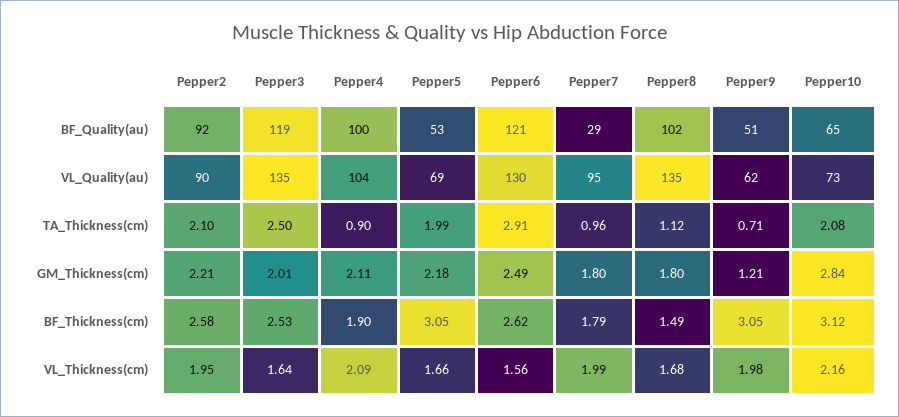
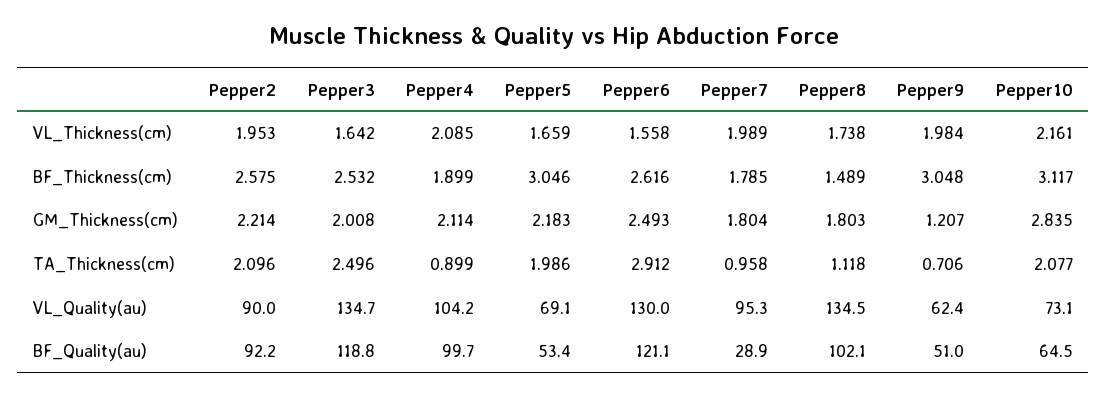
  {
    "Pepper2": {
      "BF_Quality(au)": 92.2,
      "VL_Quality(au)": 90,
      "TA_Thickness(cm)": 2.096,
      "GM_Thickness(cm)": 2.214,
      "BF_Thickness(cm)": 2.575,
      "VL_Thickness(cm)": 1.953
    },
    "Pepper3": {
      "BF_Quality(au)": 118.8,
      "VL_Quality(au)": 134.7,
      "TA_Thickness(cm)": 2.496,
      "GM_Thickness(cm)": 2.008,
      "BF_Thickness(cm)": 2.532,
      "VL_Thickness(cm)": 1.642
    },
    "Pepper4": {
      "BF_Quality(au)": 99.7,
      "VL_Quality(au)": 104.2,
      "TA_Thickness(cm)": 0.899,
      "GM_Thickness(cm)": 2.114,
      "BF_Thickness(cm)": 1.899,
      "VL_Thickness(cm)": 2.085
    },
    "Pepper5": {
      "BF_Quality(au)": 53.4,
      "VL_Quality(au)": 69.1,
      "TA_Thickness(cm)": 1.986,
      "GM_Thickness(cm)": 2.183,
      "BF_Thickness(cm)": 3.046,
      "VL_Thickness(cm)": 1.659
    },
    "Pepper6": {
      "BF_Quality(au)": 121.1,
      "VL_Quality(au)": 130,
      "TA_Thickness(cm)": 2.912,
      "GM_Thickness(cm)": 2.493,
      "BF_Thickness(cm)": 2.616,
      "VL_Thickness(cm)": 1.558
    },
    "Pepper7": {
      "BF_Quality(au)": 28.9,
      "VL_Quality(au)": 95.3,
      "TA_Thickness(cm)": 0.958,
      "GM_Thickness(cm)": 1.804,
      "BF_Thickness(cm)": 1.785,
      "VL_Thickness(cm)": 1.989
    },
    "Pepper8": {
      "BF_Quality(au)": 102.1,
      "VL_Quality(au)": 134.5,
      "TA_Thickness(cm)": 1.118,
      "GM_Thickness(cm)": 1.803,
      "BF_Thickness(cm)": 1.489,
-     "VL_Thickness(cm)": 1.68
+     "VL_Thickness(cm)": 1.738
    },
    "Pepper9": {
      "BF_Quality(au)": 51,
      "VL_Quality(au)": 62.4,
      "TA_Thickness(cm)": 0.706,
      "GM_Thickness(cm)": 1.207,
      "BF_Thickness(cm)": 3.048,
      "VL_Thickness(cm)": 1.984
    },
    "Pepper10": {
      "BF_Quality(au)": 64.5,
      "VL_Quality(au)": 73.1,
      "TA_Thickness(cm)": 2.077,
      "GM_Thickness(cm)": 2.835,
      "BF_Thickness(cm)": 3.117,
      "VL_Thickness(cm)": 2.161
    }
  }

